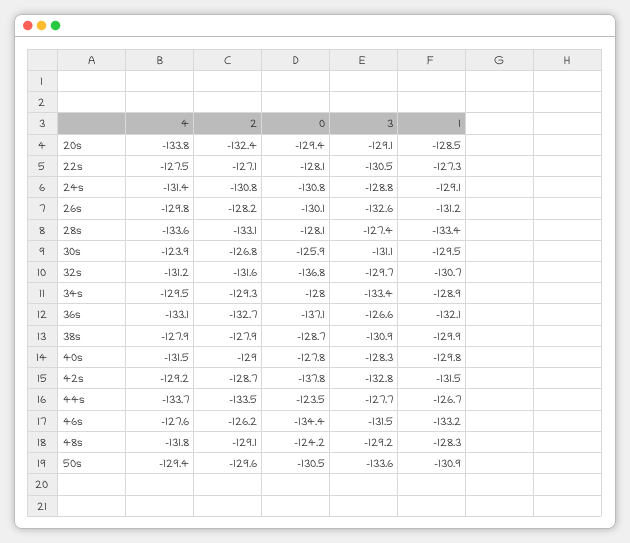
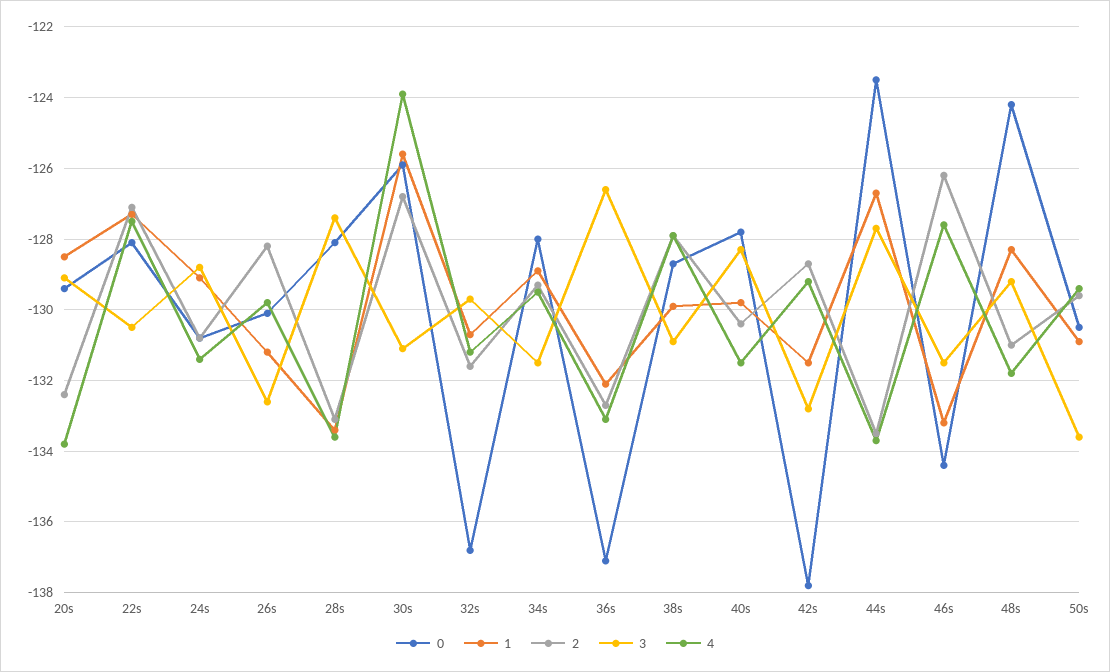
  {
    "4": {
      "20s": -133.8,
      "22s": -127.5,
      "24s": -131.4,
      "26s": -129.8,
      "28s": -133.6,
      "30s": -123.9,
      "32s": -131.2,
      "34s": -129.5,
      "36s": -133.1,
      "38s": -127.9,
      "40s": -131.5,
      "42s": -129.2,
      "44s": -133.7,
      "46s": -127.6,
      "48s": -131.8,
      "50s": -129.4
    },
    "2": {
      "20s": -132.4,
      "22s": -127.1,
      "24s": -130.8,
      "26s": -128.2,
      "28s": -133.1,
      "30s": -126.8,
      "32s": -131.6,
      "34s": -129.3,
      "36s": -132.7,
      "38s": -127.9,
-     "40s": -129,
+     "40s": -130.5,
      "42s": -128.7,
      "44s": -133.5,
      "46s": -126.2,
-     "48s": -129.1,
+     "48s": -131,
      "50s": -129.6
    },
    "0": {
      "20s": -129.4,
      "22s": -128.1,
      "24s": -130.8,
      "26s": -130.1,
      "28s": -128.1,
      "30s": -125.9,
      "32s": -136.8,
      "34s": -128,
      "36s": -137.1,
      "38s": -128.7,
      "40s": -127.8,
      "42s": -137.8,
      "44s": -123.5,
      "46s": -134.4,
      "48s": -124.2,
      "50s": -130.5
    },
    "3": {
      "20s": -129.1,
      "22s": -130.5,
      "24s": -128.8,
      "26s": -132.6,
      "28s": -127.4,
      "30s": -131.1,
      "32s": -129.7,
-     "34s": -133.4,
+     "34s": -131.5,
      "36s": -126.6,
      "38s": -130.9,
      "40s": -128.3,
      "42s": -132.8,
      "44s": -127.7,
      "46s": -131.5,
      "48s": -129.2,
      "50s": -133.6
    },
    "1": {
      "20s": -128.5,
      "22s": -127.3,
      "24s": -129.1,
      "26s": -131.2,
      "28s": -133.4,
-     "30s": -129.5,
+     "30s": -125.5,
      "32s": -130.7,
      "34s": -128.9,
      "36s": -132.1,
      "38s": -129.9,
      "40s": -129.8,
      "42s": -131.5,
      "44s": -126.7,
      "46s": -133.2,
      "48s": -128.3,
      "50s": -130.9
    }
  }

